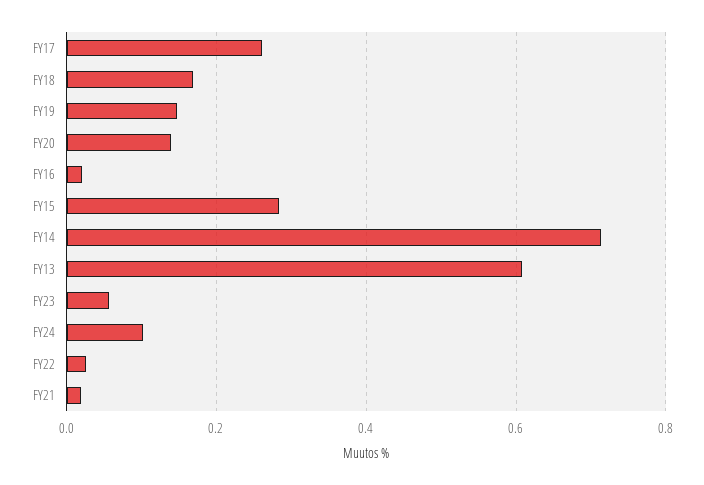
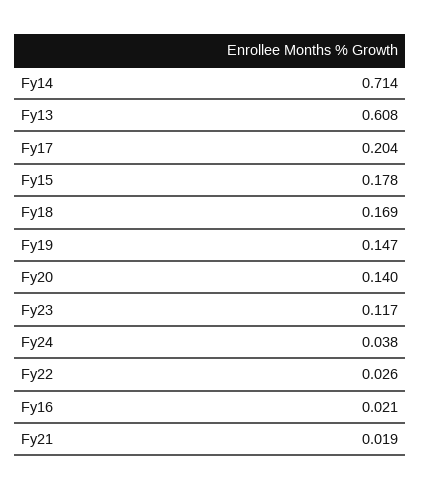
  {
-   "FY17": 0.26,
+   "FY17": 0.204,
    "FY18": 0.169,
    "FY19": 0.147,
    "FY20": 0.14,
    "FY16": 0.021,
-   "FY15": 0.28,
+   "FY15": 0.178,
    "FY14": 0.714,
    "FY13": 0.608,
-   "FY23": 0.06,
+   "FY23": 0.117,
-   "FY24": 0.1,
+   "FY24": 0.038,
    "FY22": 0.026,
    "FY21": 0.019
  }

